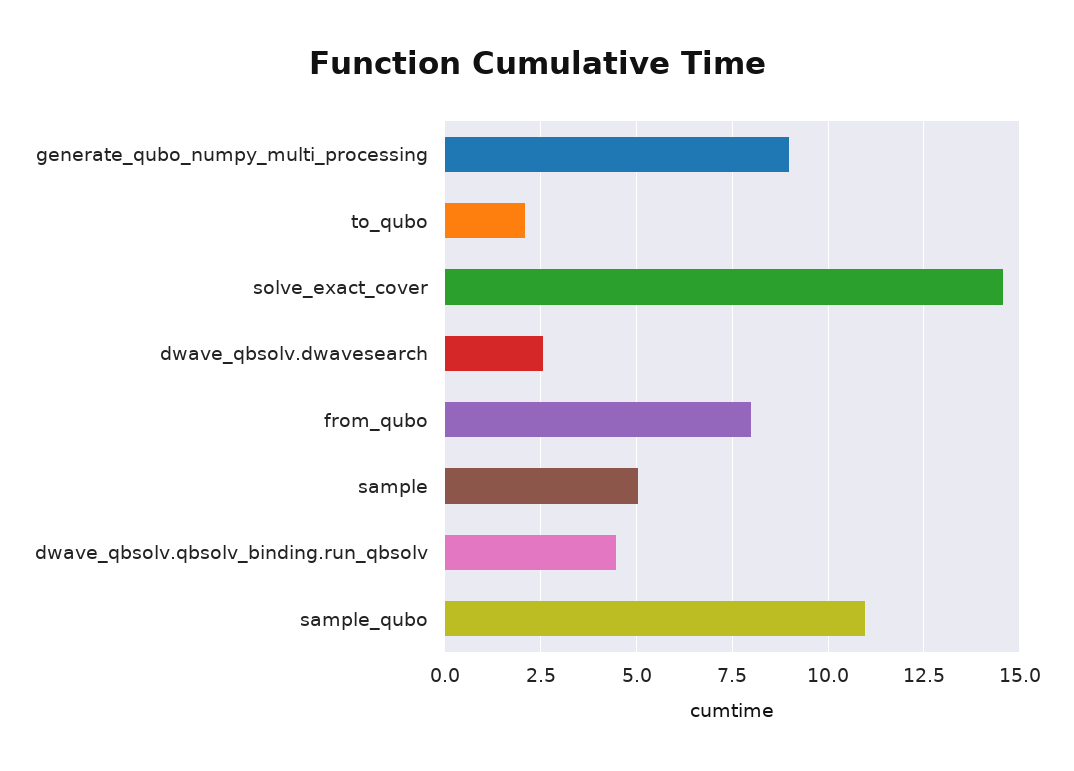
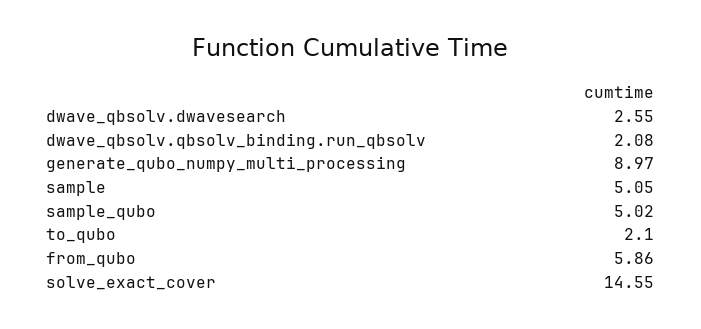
  {
    "generate_qubo_numpy_multi_processing": 8.97,
    "to_qubo": 2.1,
    "solve_exact_cover": 14.55,
    "dwave_qbsolv.dwavesearch": 2.55,
-   "from_qubo": 8,
+   "from_qubo": 5.86,
    "sample": 5.05,
-   "dwave_qbsolv.qbsolv_binding.run_qbsolv": 4.5,
+   "dwave_qbsolv.qbsolv_binding.run_qbsolv": 2.08,
-   "sample_qubo": 11
+   "sample_qubo": 5.02
  }

